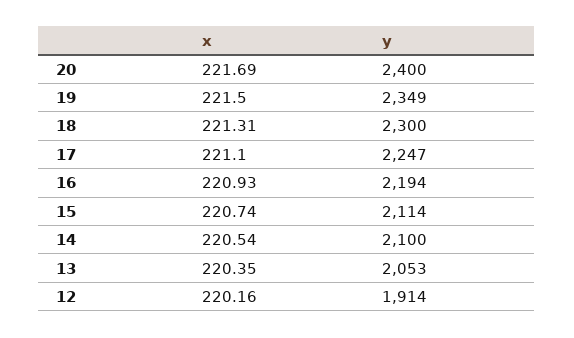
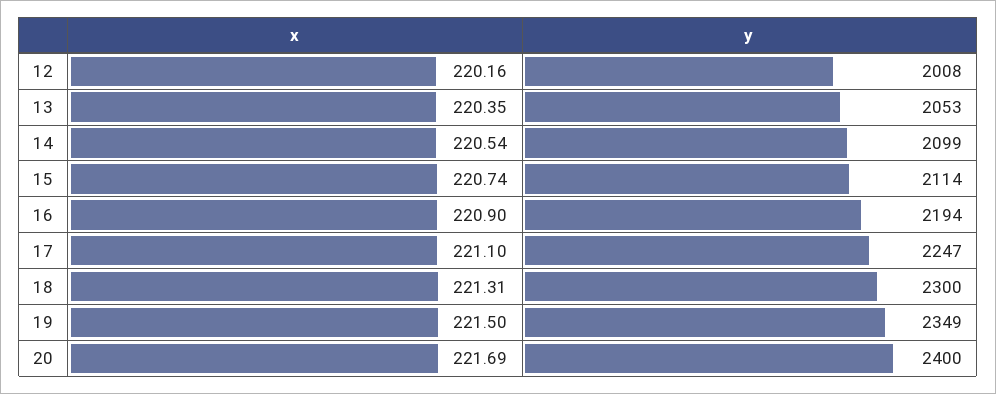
  {
    "x": {
      "20": 221.69,
      "19": 221.5,
      "18": 221.31,
      "17": 221.1,
-     "16": 220.93,
+     "16": 220.9,
      "15": 220.74,
      "14": 220.54,
      "13": 220.35,
      "12": 220.16
    },
    "y": {
      "20": 2400,
      "19": 2349,
      "18": 2300,
      "17": 2247,
      "16": 2194,
      "15": 2114,
-     "14": 2100,
+     "14": 2099,
      "13": 2053,
-     "12": 1914
+     "12": 2008
    }
  }

